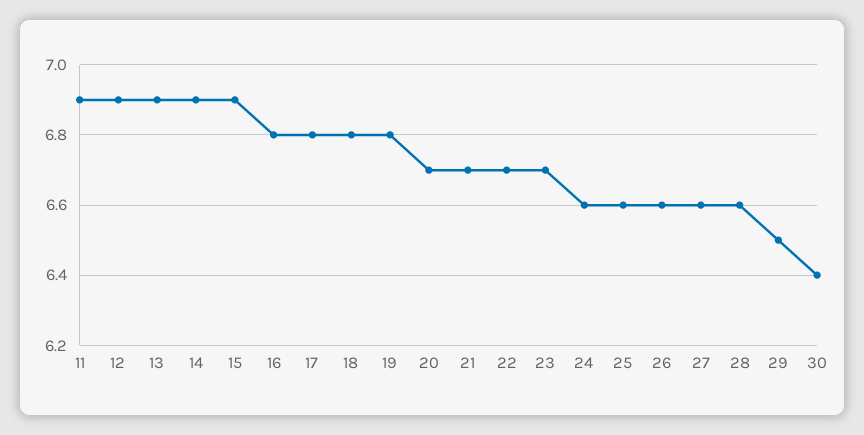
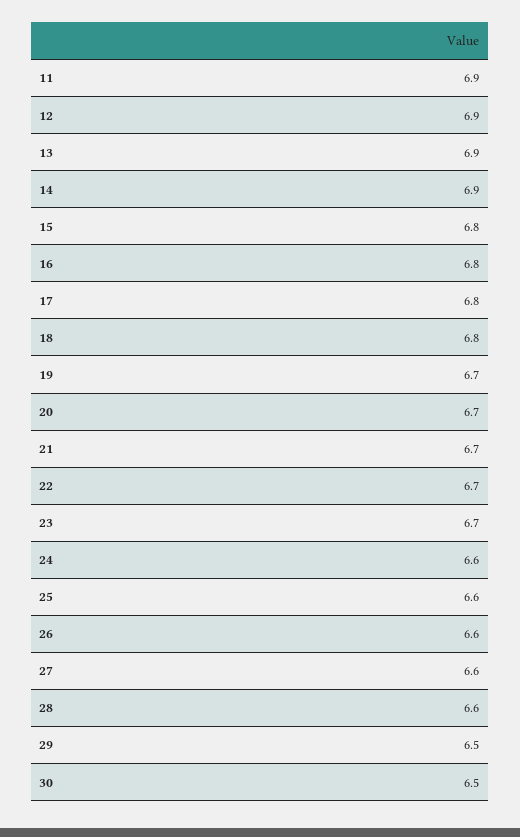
  {
    "11": 6.9,
    "12": 6.9,
    "13": 6.9,
    "14": 6.9,
-   "15": 6.9,
+   "15": 6.8,
    "16": 6.8,
    "17": 6.8,
    "18": 6.8,
-   "19": 6.8,
+   "19": 6.7,
    "20": 6.7,
    "21": 6.7,
    "22": 6.7,
    "23": 6.7,
    "24": 6.6,
    "25": 6.6,
    "26": 6.6,
    "27": 6.6,
    "28": 6.6,
    "29": 6.5,
-   "30": 6.4
+   "30": 6.5
  }

